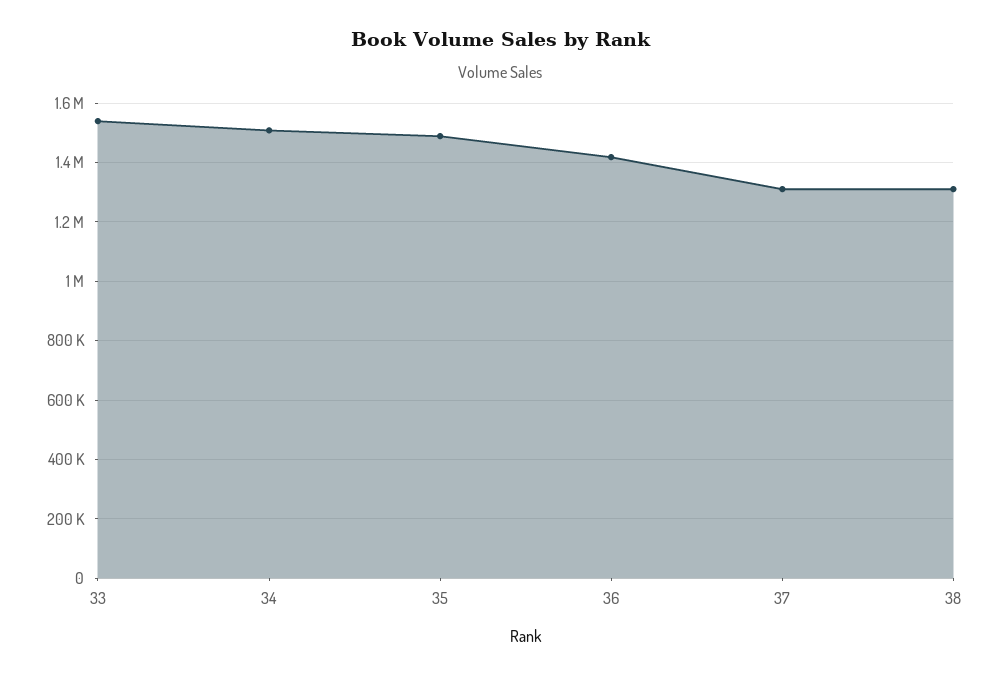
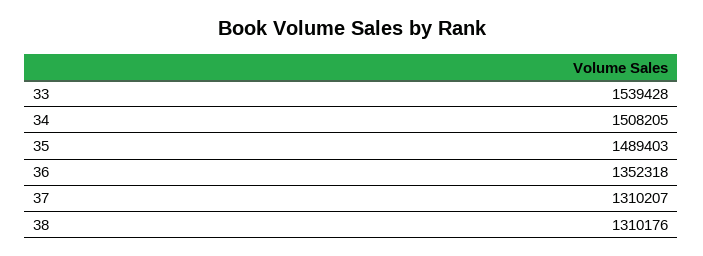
  {
    "33": 1539428,
    "34": 1508205,
    "35": 1489403,
-   "36": 1425000,
+   "36": 1352318,
    "37": 1310207,
    "38": 1310176
  }

